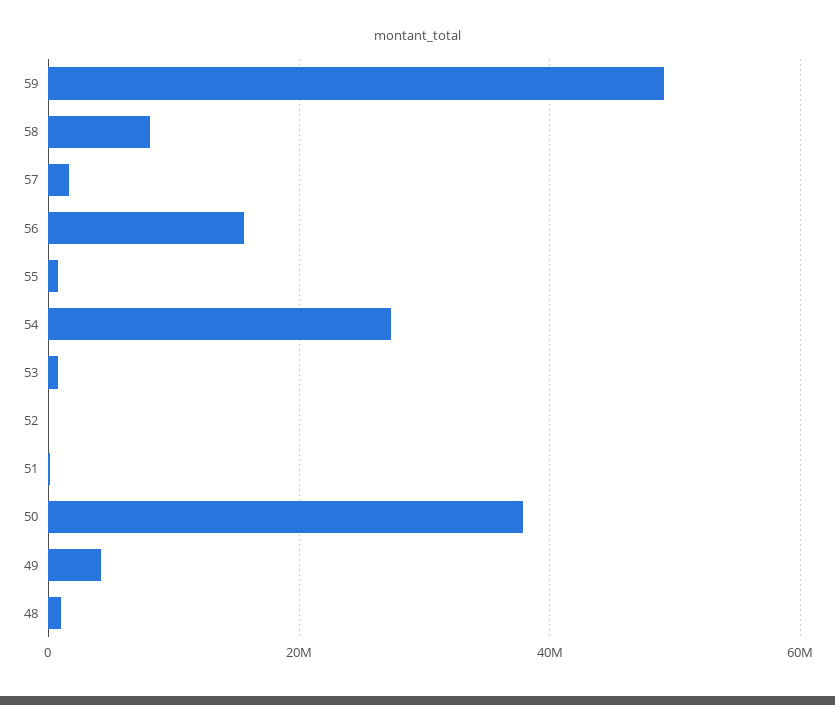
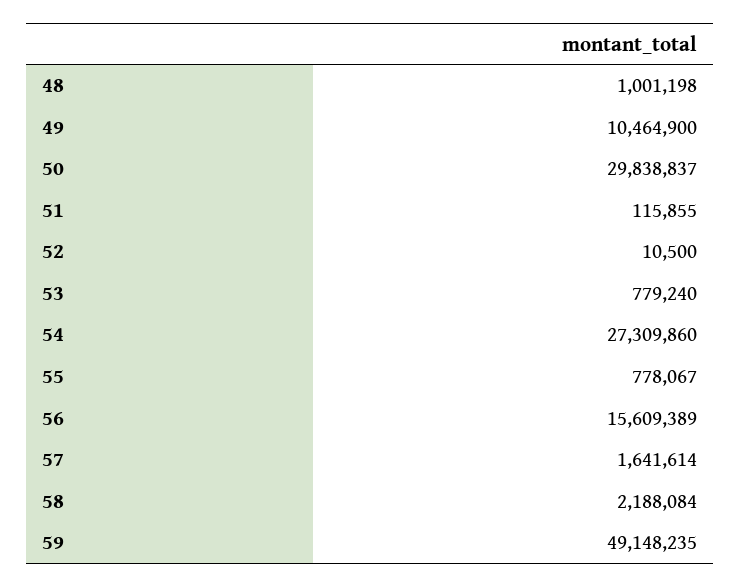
  {
    "59": 49148235,
-   "58": 8000000,
+   "58": 2188084,
    "57": 1641614,
    "56": 15609389,
    "55": 778067,
    "54": 27309860,
    "53": 779240,
    "52": 10500,
    "51": 115855,
-   "50": 38000000,
+   "50": 29838837,
-   "49": 4000000,
+   "49": 10464900,
    "48": 1001198
  }

